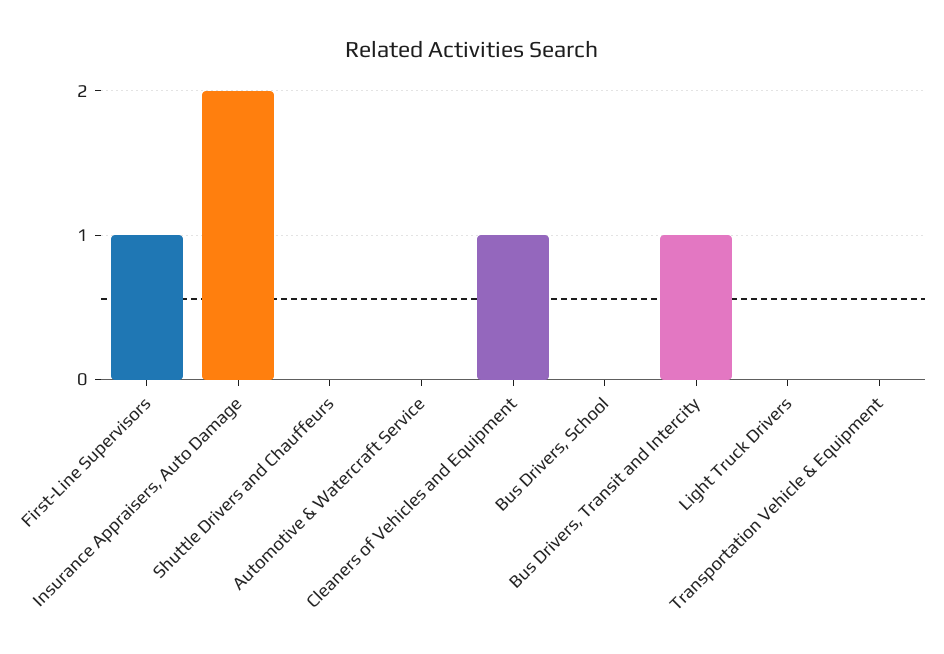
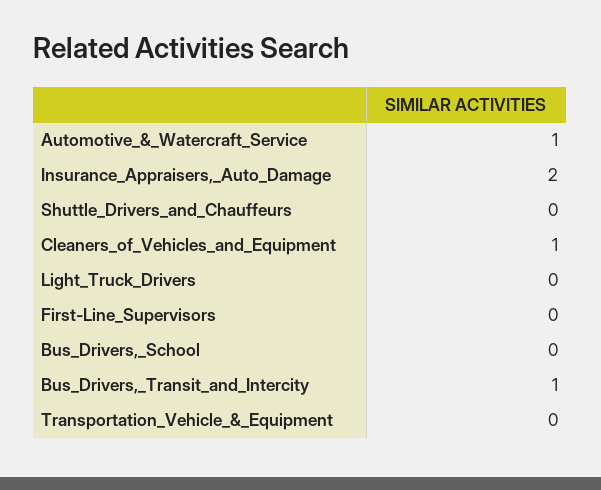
  {
-   "First-Line Supervisors": 1,
+   "First-Line Supervisors": 0,
    "Insurance Appraisers, Auto Damage": 2,
    "Shuttle Drivers and Chauffeurs": 0,
-   "Automotive & Watercraft Service": 0,
+   "Automotive & Watercraft Service": 1,
    "Cleaners of Vehicles and Equipment": 1,
    "Bus Drivers, School": 0,
    "Bus Drivers, Transit and Intercity": 1,
    "Light Truck Drivers": 0,
    "Transportation Vehicle & Equipment": 0
  }

